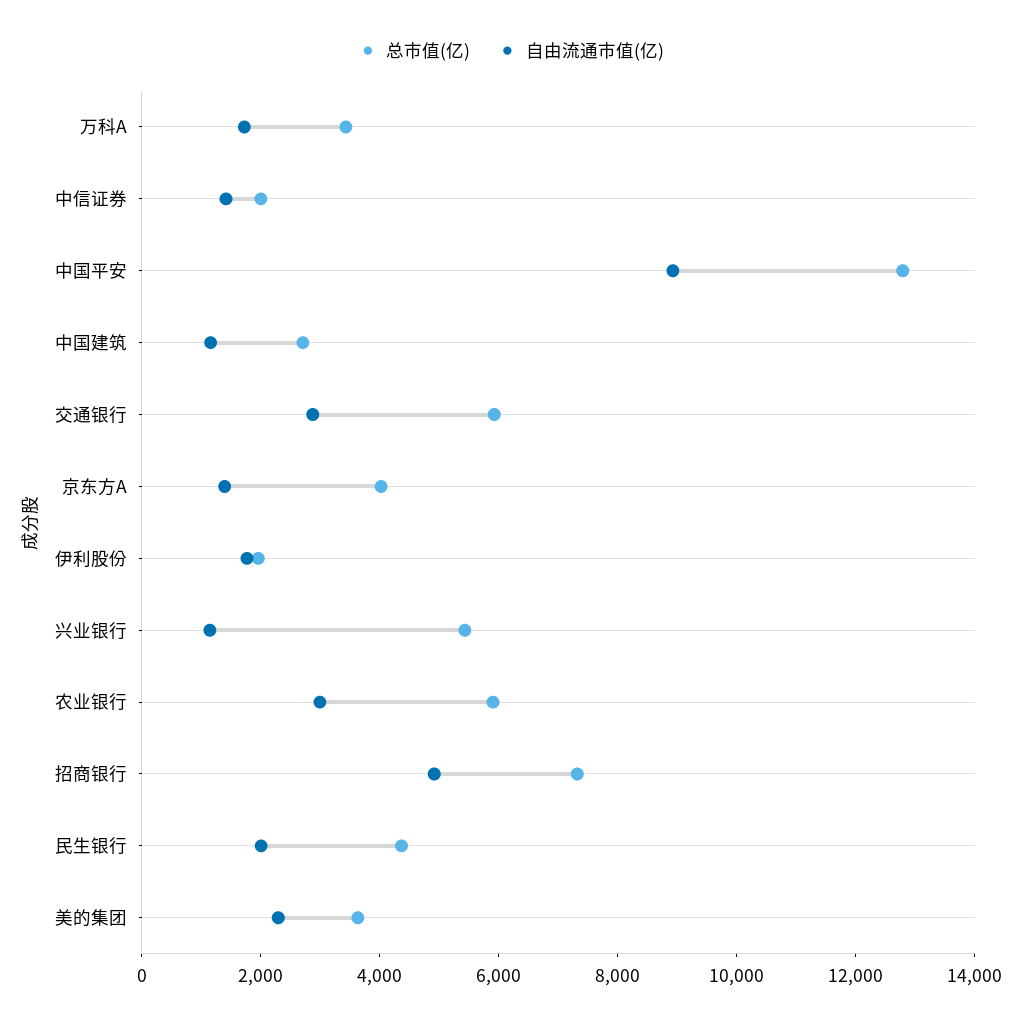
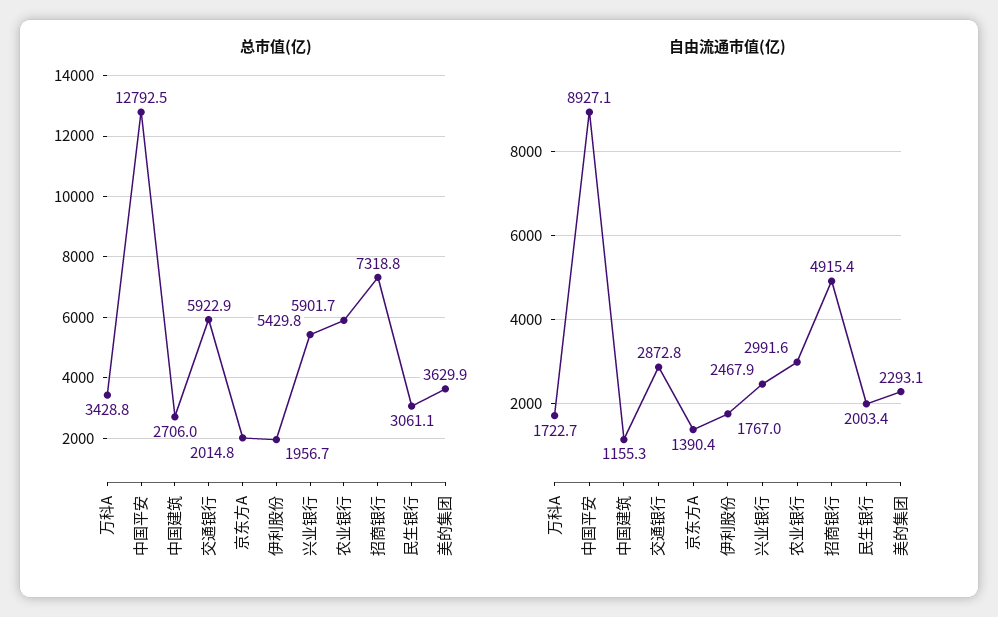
  {
    "总市值(亿)": {
      "万科A": 3428.8,
-     "中信证券": 2000,
      "中国平安": 12792.5,
      "中国建筑": 2706,
      "交通银行": 5922.9,
-     "京东方A": 4000,
+     "京东方A": 2014.8,
      "伊利股份": 1956.7,
      "兴业银行": 5429.8,
      "农业银行": 5901.7,
      "招商银行": 7318.8,
-     "民生银行": 4500,
+     "民生银行": 3061.1,
      "美的集团": 3629.9
    },
    "自由流通市值(亿)": {
      "万科A": 1722.7,
-     "中信证券": 1500,
      "中国平安": 8927.1,
      "中国建筑": 1155.3,
      "交通银行": 2872.8,
      "京东方A": 1390.4,
      "伊利股份": 1767,
-     "兴业银行": 1000,
+     "兴业银行": 2467.9,
      "农业银行": 2991.6,
      "招商银行": 4915.4,
      "民生银行": 2003.4,
      "美的集团": 2293.1
    }
  }

